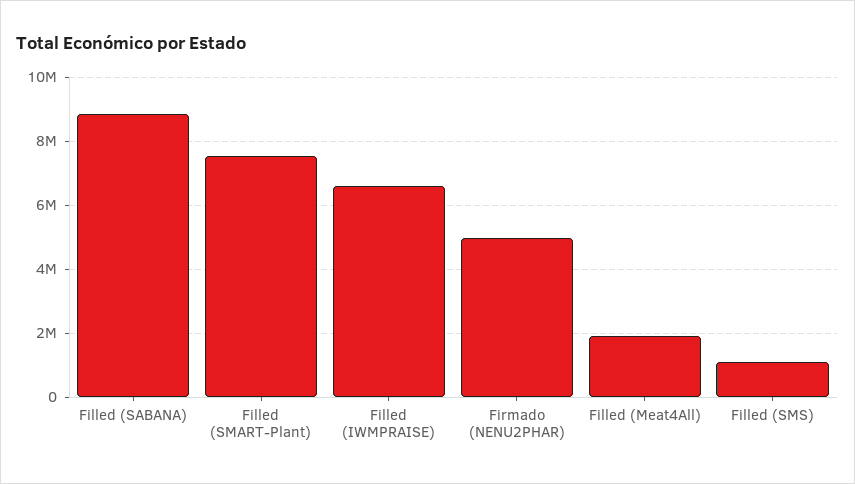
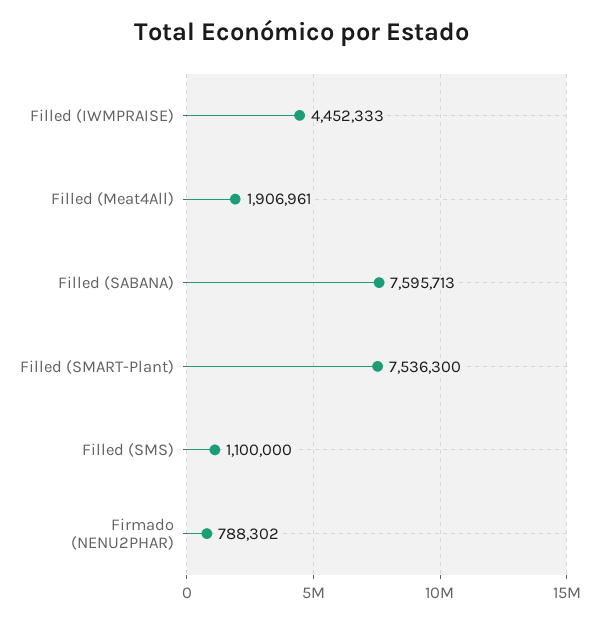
  {
-   "Filled (SABANA)": 8800000,
+   "Filled (SABANA)": 7595713,
    "Filled (SMART-Plant)": 7536300,
-   "Filled (IWMPRAISE)": 6600000,
+   "Filled (IWMPRAISE)": 4452333,
-   "Firmado (NENU2PHAR)": 5000000,
+   "Firmado (NENU2PHAR)": 788302,
    "Filled (Meat4All)": 1906961,
    "Filled (SMS)": 1100000
  }

